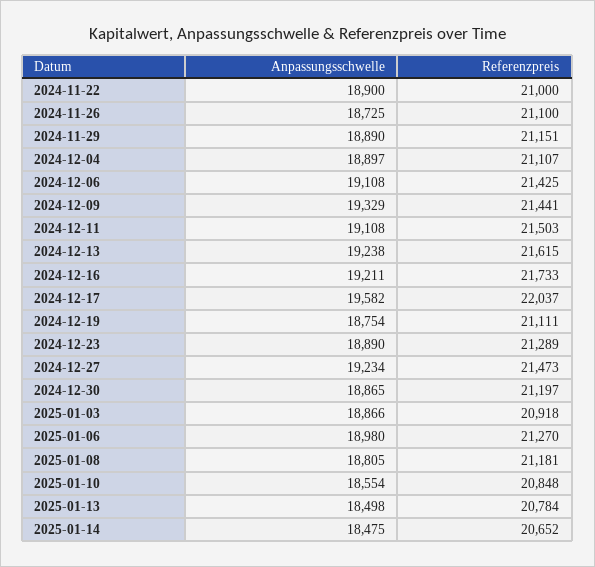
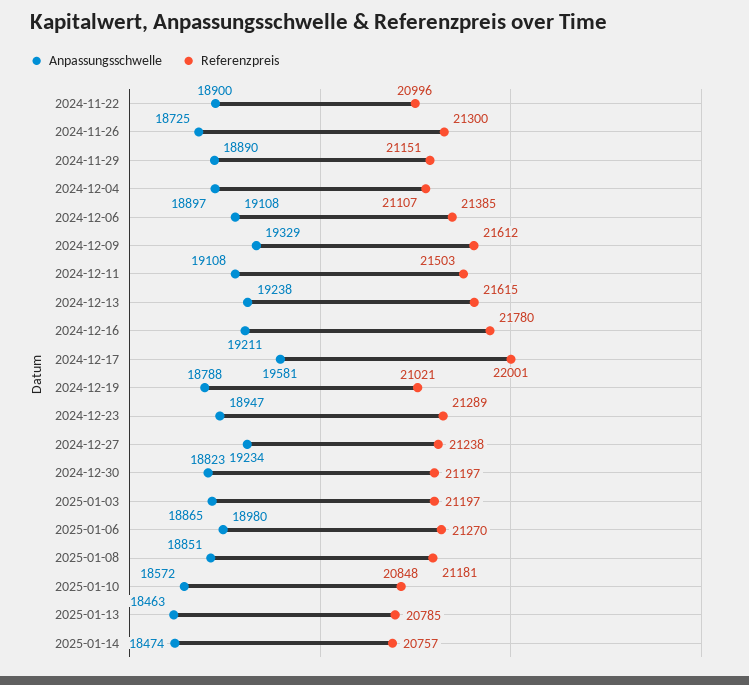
  {
    "Anpassungsschwelle": {
      "2024-11-22": 18900,
      "2024-11-26": 18725,
      "2024-11-29": 18890,
      "2024-12-04": 18897,
      "2024-12-06": 19108,
      "2024-12-09": 19329,
      "2024-12-11": 19108,
      "2024-12-13": 19238,
      "2024-12-16": 19211,
-     "2024-12-17": 19582,
+     "2024-12-17": 19581,
-     "2024-12-19": 18754,
+     "2024-12-19": 18788,
-     "2024-12-23": 18890,
+     "2024-12-23": 18947,
      "2024-12-27": 19234,
-     "2024-12-30": 18865,
+     "2024-12-30": 18823,
-     "2025-01-03": 18866,
+     "2025-01-03": 18865,
      "2025-01-06": 18980,
-     "2025-01-08": 18805,
+     "2025-01-08": 18851,
-     "2025-01-10": 18554,
+     "2025-01-10": 18572,
-     "2025-01-13": 18498,
+     "2025-01-13": 18463,
-     "2025-01-14": 18475
+     "2025-01-14": 18474
    },
    "Referenzpreis": {
-     "2024-11-22": 21000,
+     "2024-11-22": 20996,
-     "2024-11-26": 21100,
+     "2024-11-26": 21300,
      "2024-11-29": 21151,
      "2024-12-04": 21107,
-     "2024-12-06": 21425,
+     "2024-12-06": 21385,
-     "2024-12-09": 21441,
+     "2024-12-09": 21612,
      "2024-12-11": 21503,
      "2024-12-13": 21615,
-     "2024-12-16": 21733,
+     "2024-12-16": 21780,
-     "2024-12-17": 22037,
+     "2024-12-17": 22001,
-     "2024-12-19": 21111,
+     "2024-12-19": 21021,
      "2024-12-23": 21289,
-     "2024-12-27": 21473,
+     "2024-12-27": 21238,
      "2024-12-30": 21197,
-     "2025-01-03": 20918,
+     "2025-01-03": 21197,
      "2025-01-06": 21270,
      "2025-01-08": 21181,
      "2025-01-10": 20848,
-     "2025-01-13": 20784,
+     "2025-01-13": 20785,
-     "2025-01-14": 20652
+     "2025-01-14": 20757
    }
  }

